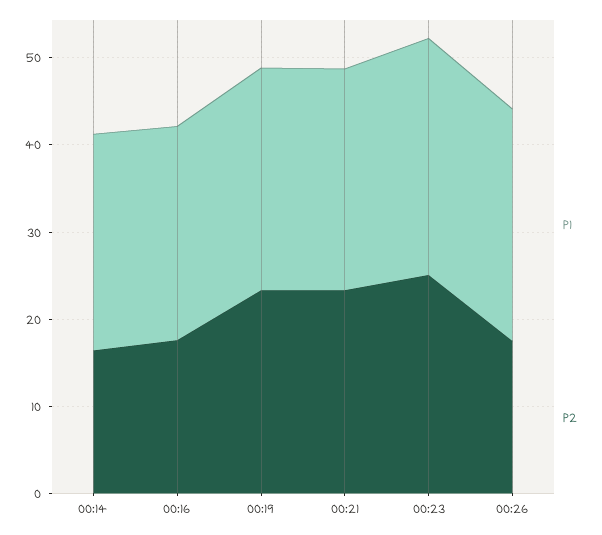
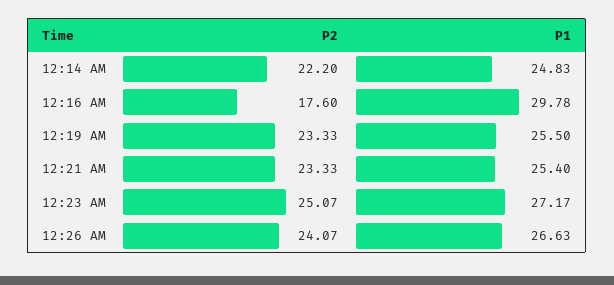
  {
    "P1": {
      "00:14": 24.83,
-     "00:16": 24,
+     "00:16": 29.78,
      "00:19": 25.5,
      "00:21": 25.4,
      "00:23": 27.17,
      "00:26": 26.63
    },
    "P2": {
-     "00:14": 16,
+     "00:14": 22.2,
      "00:16": 17.6,
      "00:19": 23.33,
      "00:21": 23.33,
      "00:23": 25.07,
-     "00:26": 18
+     "00:26": 24.07
    }
  }

